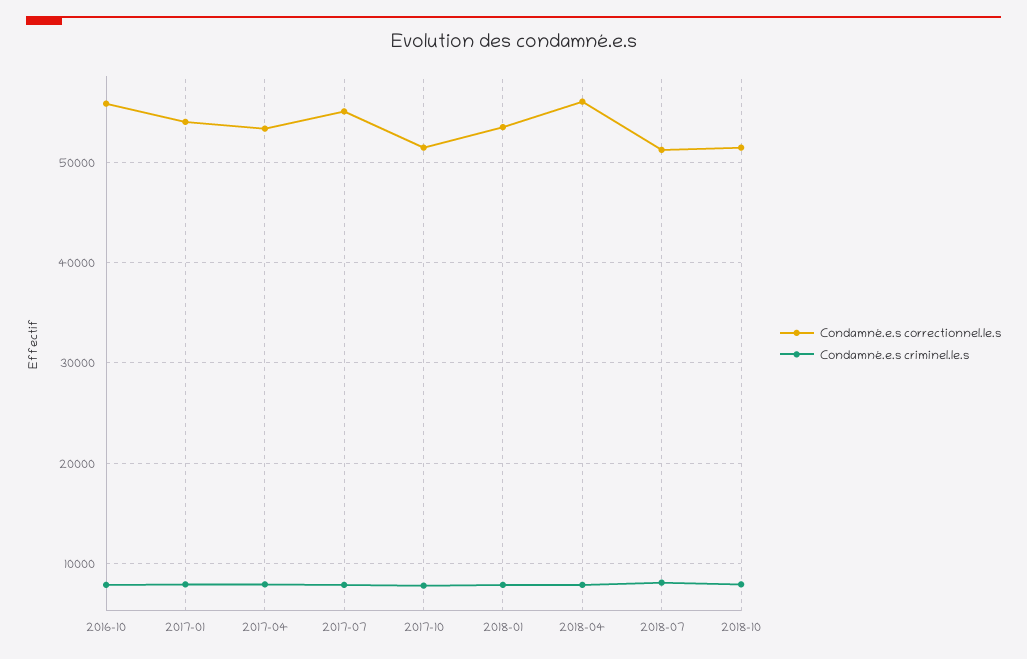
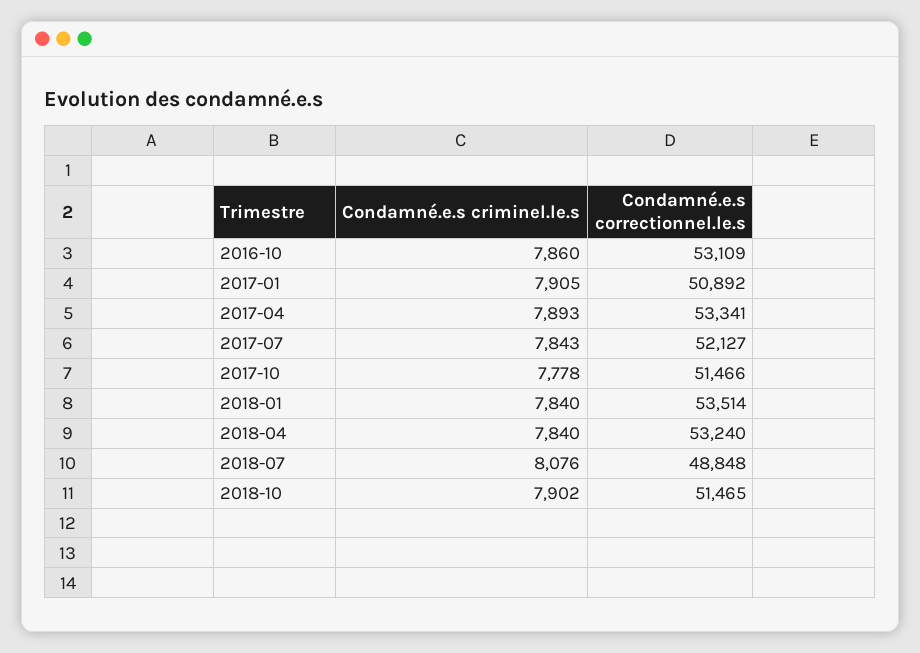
  {
    "Condamné.e.s correctionnel.le.s": {
-     "2016-10": 56000,
+     "2016-10": 53109,
-     "2017-01": 54000,
+     "2017-01": 50892,
      "2017-04": 53341,
-     "2017-07": 55000,
+     "2017-07": 52127,
      "2017-10": 51466,
      "2018-01": 53514,
-     "2018-04": 56000,
+     "2018-04": 53240,
-     "2018-07": 51000,
+     "2018-07": 48848,
      "2018-10": 51465
    },
    "Condamné.e.s criminel.le.s": {
      "2016-10": 7860,
      "2017-01": 7905,
      "2017-04": 7893,
      "2017-07": 7843,
      "2017-10": 7778,
      "2018-01": 7840,
      "2018-04": 7840,
      "2018-07": 8076,
      "2018-10": 7902
    }
  }

